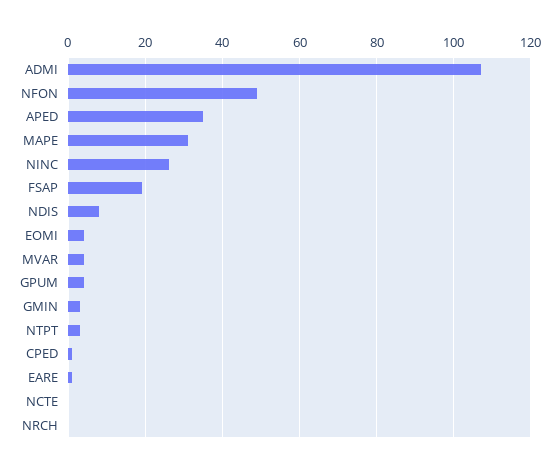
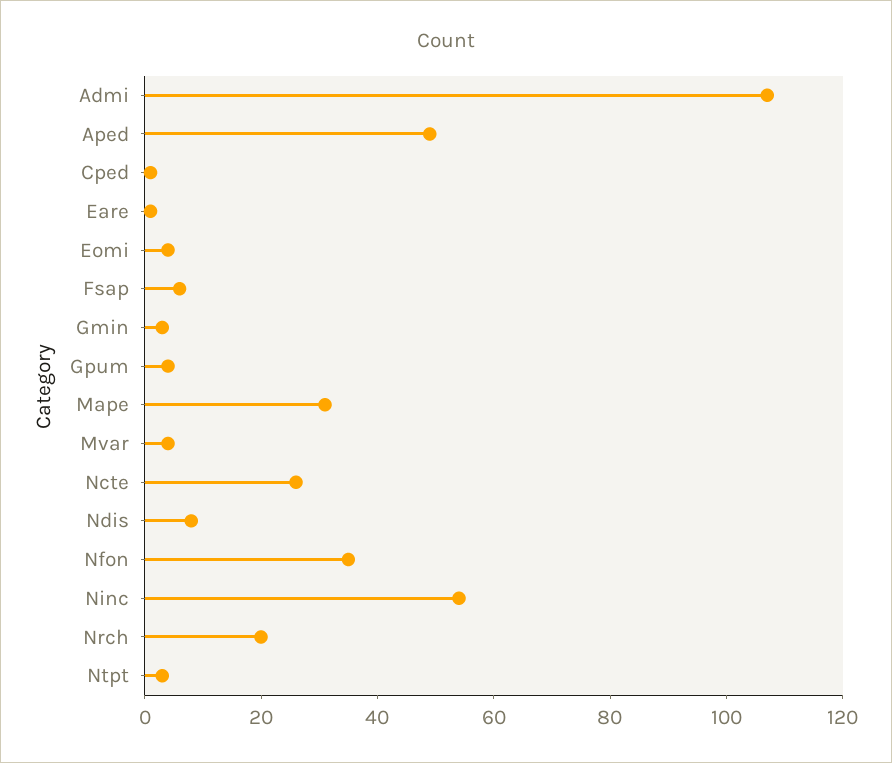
  {
    "ADMI": 105,
-   "NFON": 50,
+   "NFON": 35,
-   "APED": 35,
+   "APED": 50,
    "MAPE": 30,
-   "NINC": 25,
+   "NINC": 55,
-   "FSAP": 20,
+   "FSAP": 5,
    "NDIS": 10,
    "EOMI": 5,
    "MVAR": 5,
    "GPUM": 5,
    "GMIN": 5,
    "NTPT": 5,
    "CPED": 0,
    "EARE": 0,
-   "NCTE": 0,
+   "NCTE": 25,
-   "NRCH": 0
+   "NRCH": 20
  }

